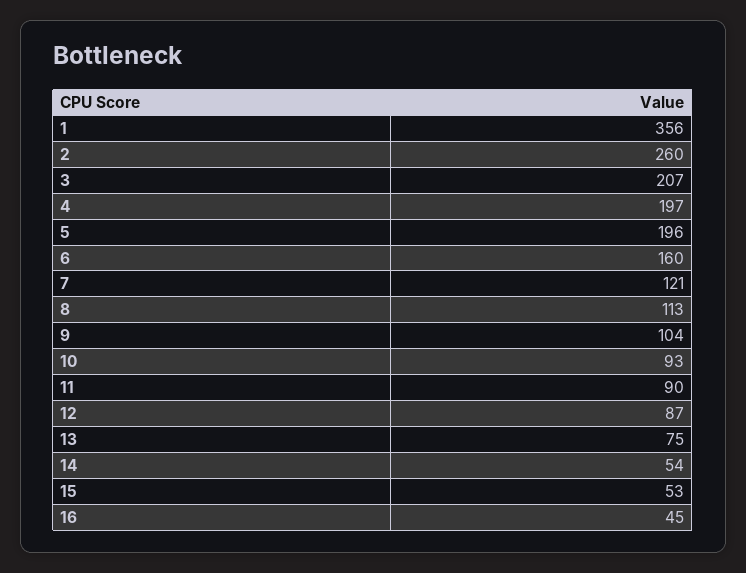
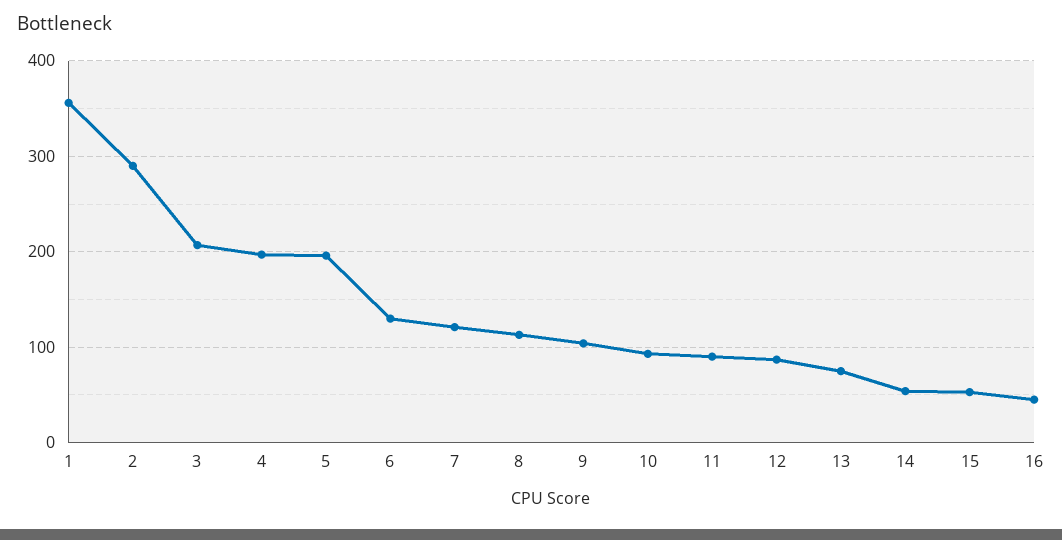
  {
    "1": 356,
-   "2": 260,
+   "2": 290,
    "3": 207,
    "4": 197,
    "5": 196,
-   "6": 160,
+   "6": 130,
    "7": 121,
    "8": 113,
    "9": 104,
    "10": 93,
    "11": 90,
    "12": 87,
    "13": 75,
    "14": 54,
    "15": 53,
    "16": 45
  }

